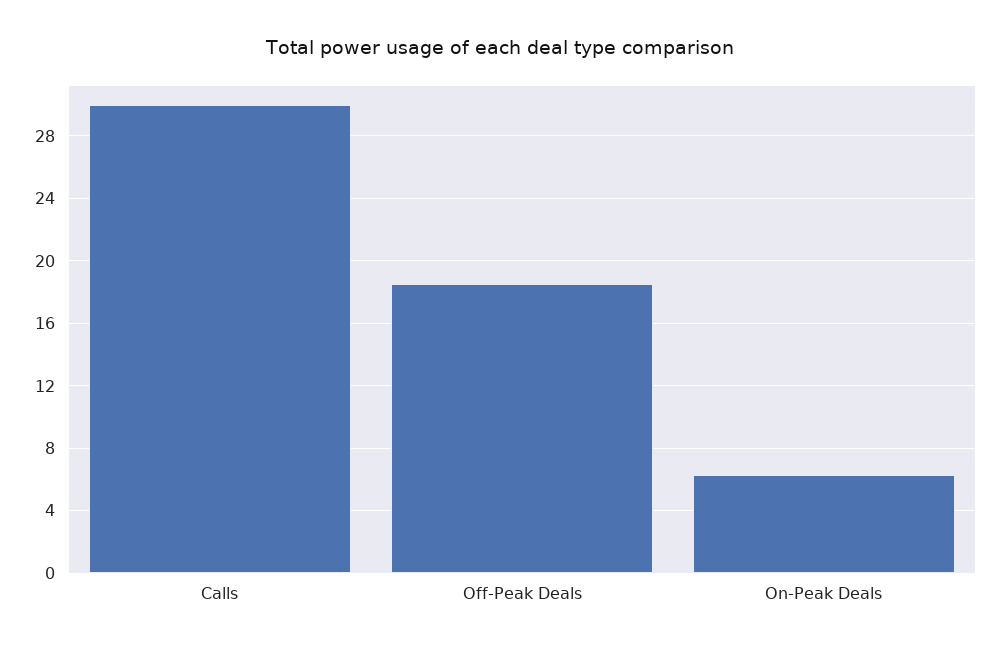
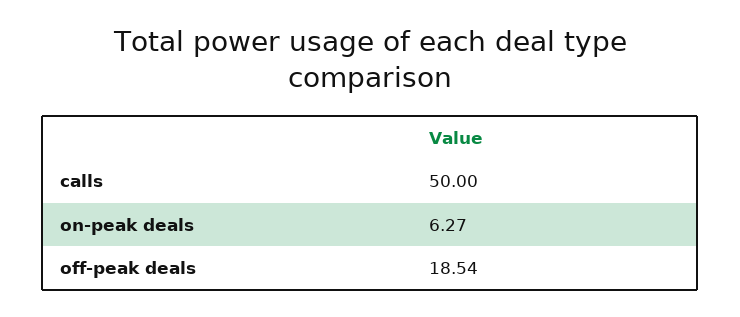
  {
-   "Calls": 30,
+   "Calls": 50,
    "Off-Peak Deals": 18.54,
    "On-Peak Deals": 6.27
  }

